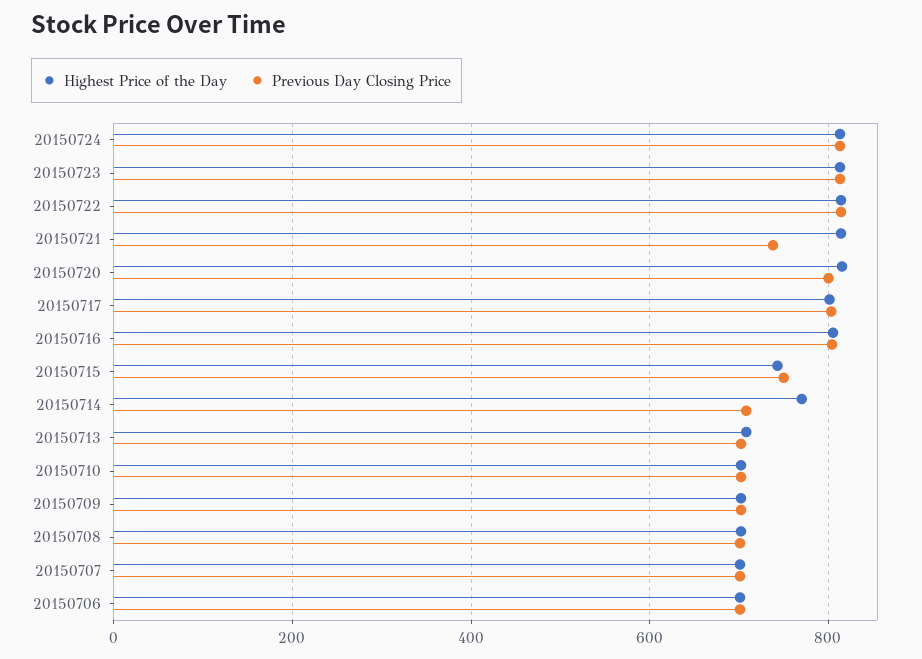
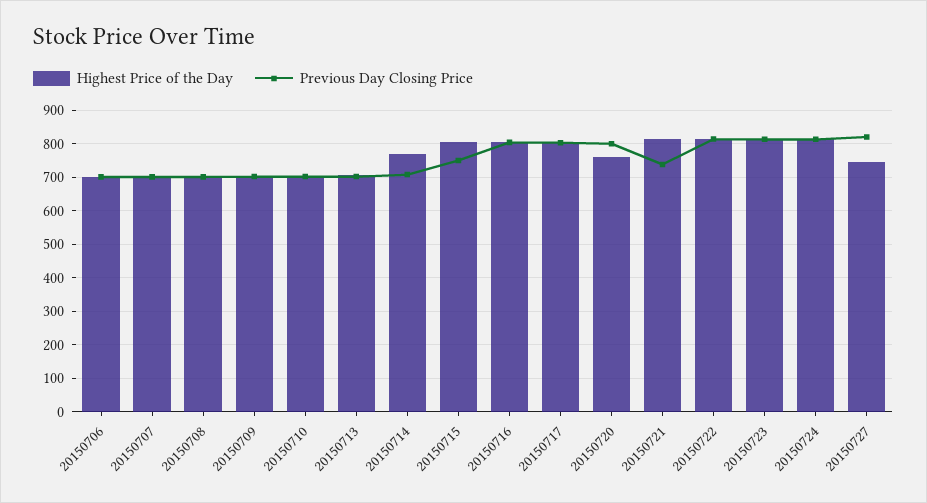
  {
    "Highest Price of the Day": {
      "20150724": 820,
      "20150723": 820,
      "20150722": 820,
      "20150721": 820,
-     "20150720": 820,
+     "20150720": 760,
      "20150717": 800,
      "20150716": 800,
-     "20150715": 740,
+     "20150715": 800,
      "20150714": 780,
      "20150713": 700,
      "20150710": 700,
      "20150709": 700,
      "20150708": 700,
      "20150707": 700,
-     "20150706": 700
+     "20150706": 700,
+     "20150727": 740
    },
    "Previous Day Closing Price": {
      "20150724": 820,
      "20150723": 820,
      "20150722": 820,
      "20150721": 740,
      "20150720": 800,
      "20150717": 800,
      "20150716": 800,
      "20150715": 760,
      "20150714": 700,
      "20150713": 700,
      "20150710": 700,
      "20150709": 700,
      "20150708": 700,
      "20150707": 700,
-     "20150706": 700
+     "20150706": 700,
+     "20150727": 820
    }
  }

